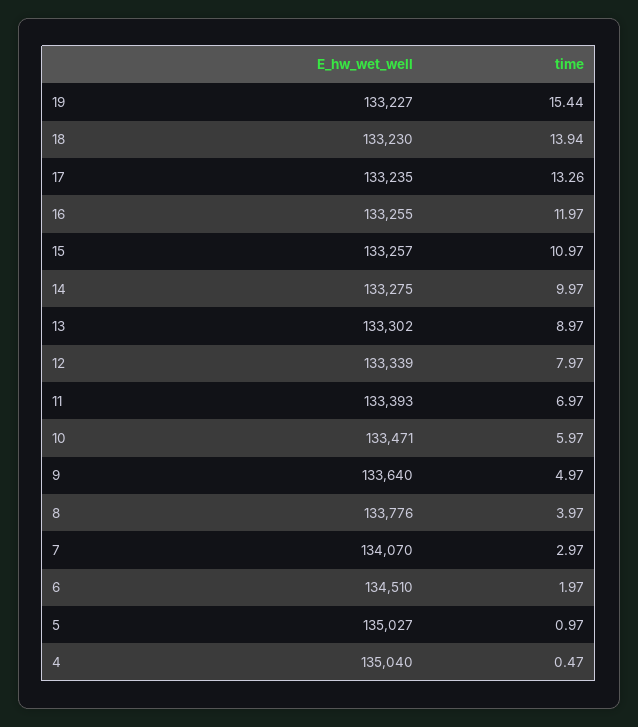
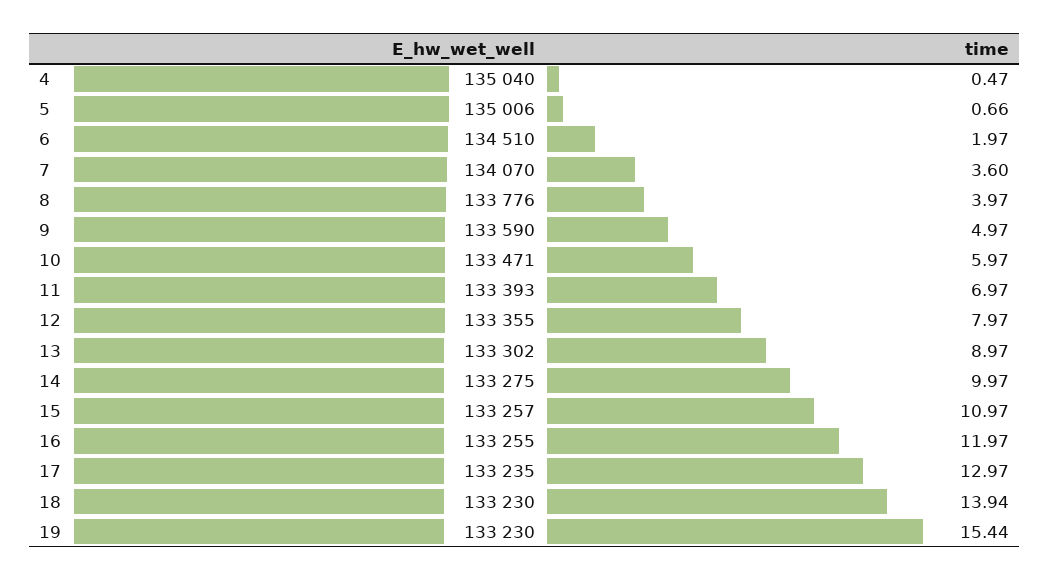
  {
    "E_hw_wet_well": {
-     "19": 133227,
+     "19": 133230,
      "18": 133230,
      "17": 133235,
      "16": 133255,
      "15": 133257,
      "14": 133275,
      "13": 133302,
-     "12": 133339,
+     "12": 133355,
      "11": 133393,
      "10": 133471,
-     "9": 133640,
+     "9": 133590,
      "8": 133776,
      "7": 134070,
      "6": 134510,
-     "5": 135027,
+     "5": 135006,
      "4": 135040
    },
    "time": {
      "19": 15.44,
      "18": 13.94,
-     "17": 13.26,
+     "17": 12.97,
      "16": 11.97,
      "15": 10.97,
      "14": 9.97,
      "13": 8.97,
      "12": 7.97,
      "11": 6.97,
      "10": 5.97,
      "9": 4.97,
      "8": 3.97,
-     "7": 2.97,
+     "7": 3.6,
      "6": 1.97,
-     "5": 0.97,
+     "5": 0.66,
      "4": 0.47
    }
  }

